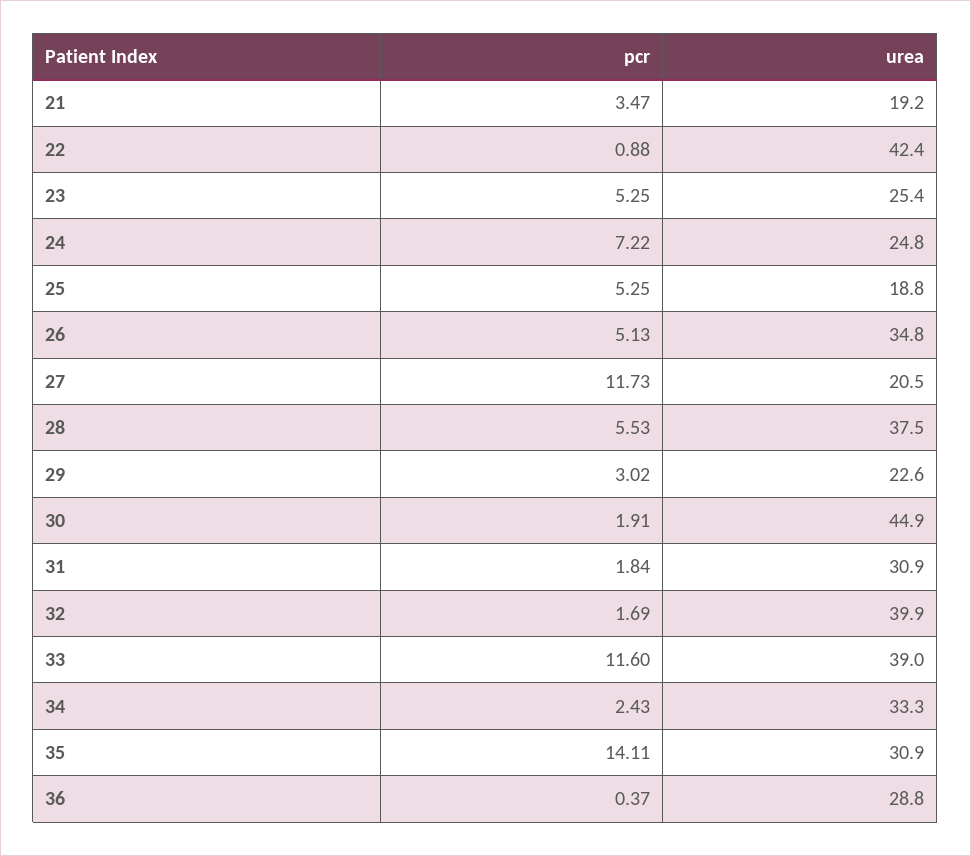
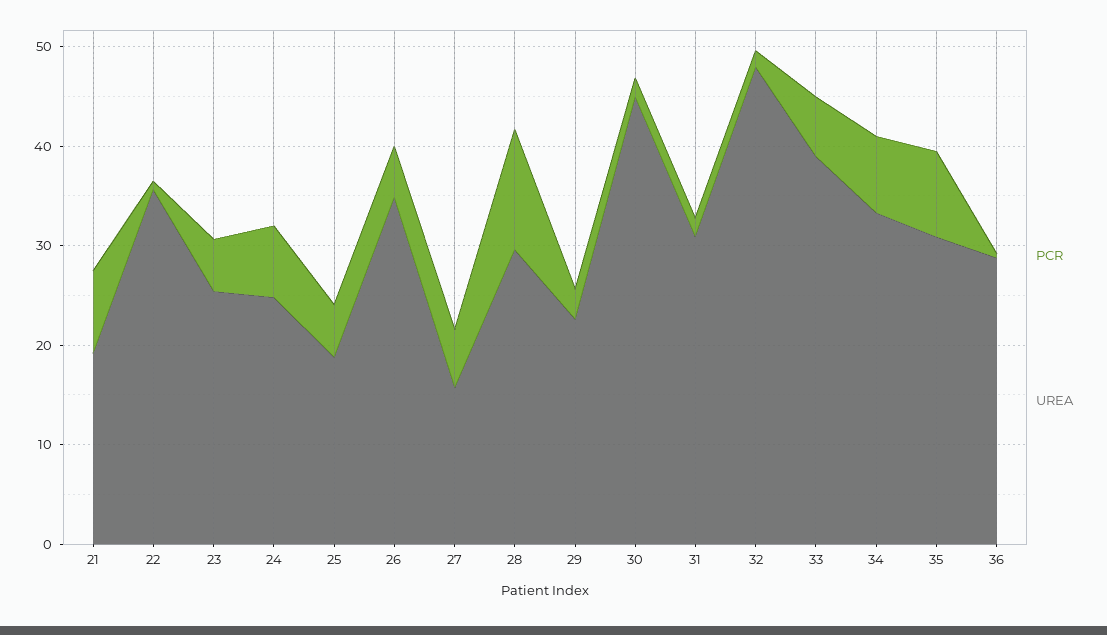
  {
    "pcr": {
-     "21": 3.47,
+     "21": 8,
      "22": 0.88,
      "23": 5.25,
      "24": 7.22,
      "25": 5.25,
      "26": 5.13,
-     "27": 11.73,
+     "27": 6,
-     "28": 5.53,
+     "28": 12,
      "29": 3.02,
      "30": 1.91,
      "31": 1.84,
      "32": 1.69,
-     "33": 11.6,
+     "33": 6,
-     "34": 2.43,
+     "34": 8,
-     "35": 14.11,
+     "35": 8,
      "36": 0.37
    },
    "urea": {
      "21": 19.2,
-     "22": 42.4,
+     "22": 36,
      "23": 25.4,
      "24": 24.8,
      "25": 18.8,
      "26": 34.8,
-     "27": 20.5,
+     "27": 16,
-     "28": 37.5,
+     "28": 30,
      "29": 22.6,
      "30": 44.9,
      "31": 30.9,
-     "32": 39.9,
+     "32": 48,
      "33": 39,
      "34": 33.3,
      "35": 30.9,
      "36": 28.8
    }
  }

